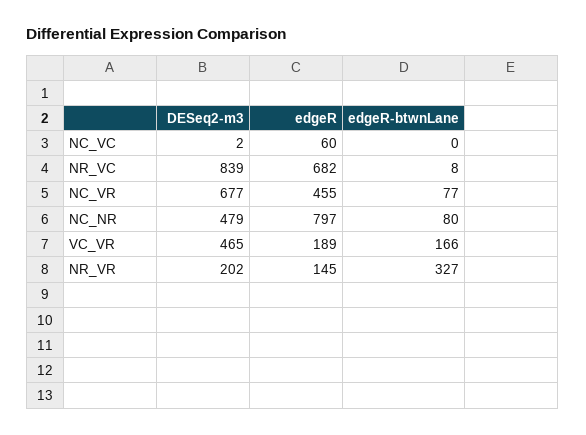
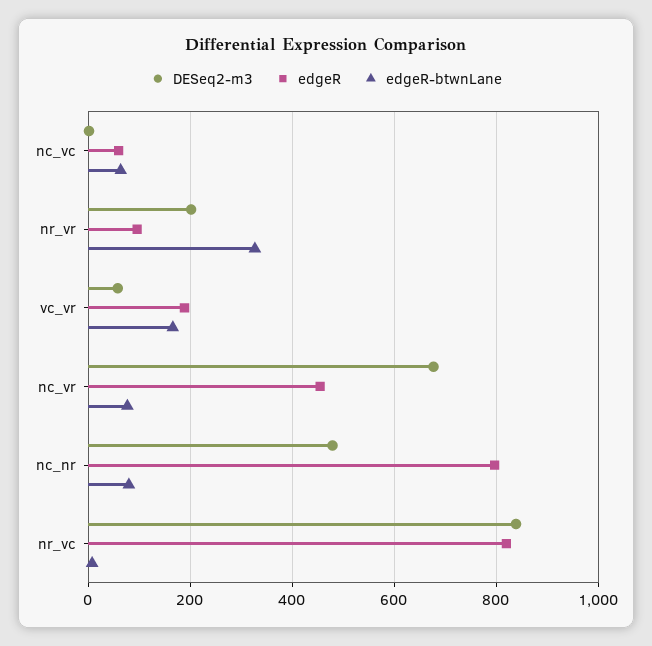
  {
    "DESeq2-m3": {
      "NC_VC": 2,
      "NR_VC": 839,
      "NC_VR": 677,
      "NC_NR": 479,
-     "VC_VR": 465,
+     "VC_VR": 60,
      "NR_VR": 202
    },
    "edgeR": {
      "NC_VC": 60,
-     "NR_VC": 682,
+     "NR_VC": 820,
      "NC_VR": 455,
      "NC_NR": 797,
      "VC_VR": 189,
-     "NR_VR": 145
+     "NR_VR": 100
    },
    "edgeR-btwnLane": {
-     "NC_VC": 0,
+     "NC_VC": 60,
      "NR_VC": 8,
      "NC_VR": 77,
      "NC_NR": 80,
      "VC_VR": 166,
      "NR_VR": 327
    }
  }

